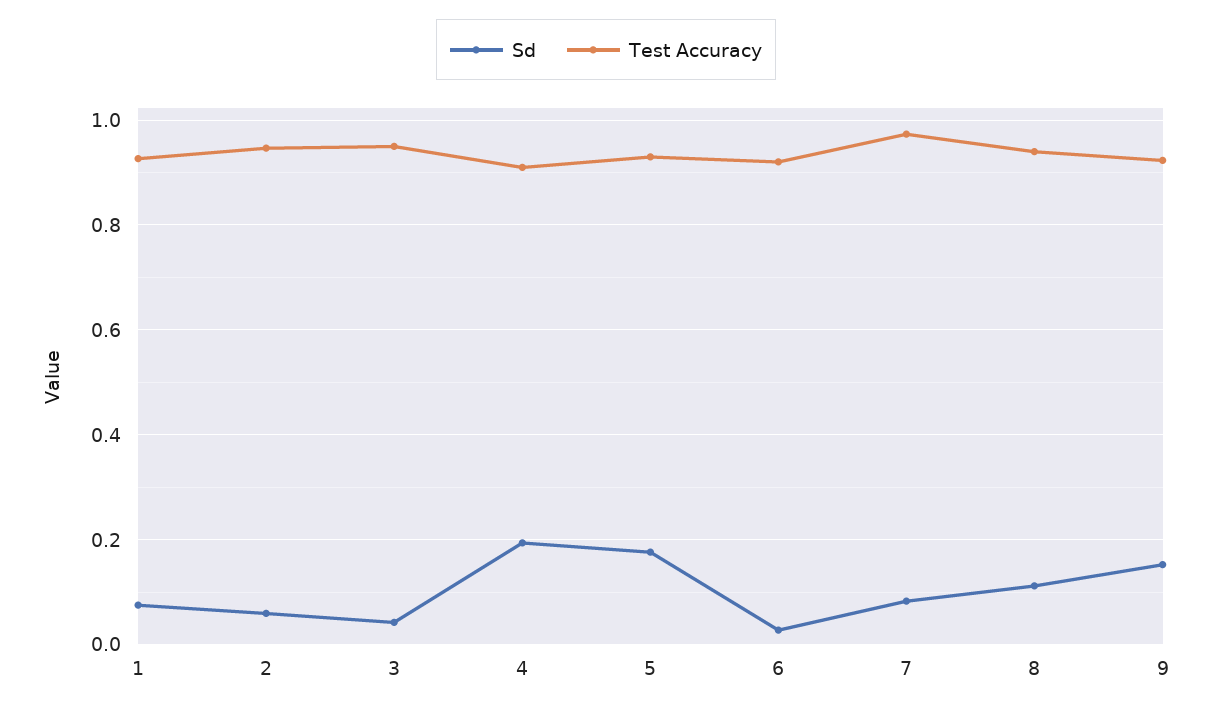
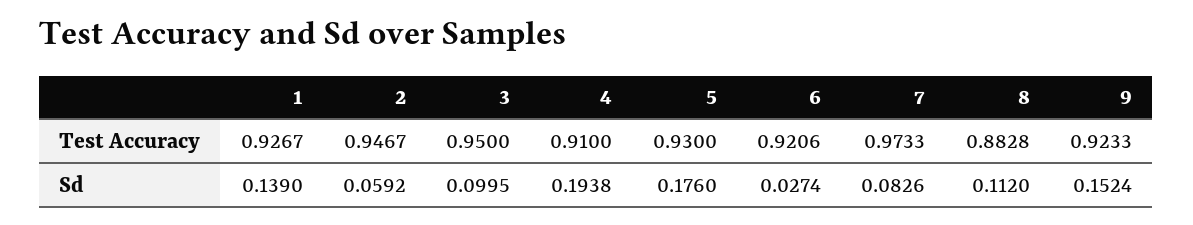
  {
    "Sd": {
-     "1": 0.08,
+     "1": 0.139,
      "2": 0.0592,
-     "3": 0.04,
+     "3": 0.0995,
      "4": 0.1938,
      "5": 0.176,
      "6": 0.0274,
      "7": 0.0826,
      "8": 0.112,
      "9": 0.1524
    },
    "Test Accuracy": {
      "1": 0.9267,
      "2": 0.9467,
      "3": 0.95,
      "4": 0.91,
      "5": 0.93,
      "6": 0.9206,
      "7": 0.9733,
-     "8": 0.94,
+     "8": 0.8828,
      "9": 0.9233
    }
  }

